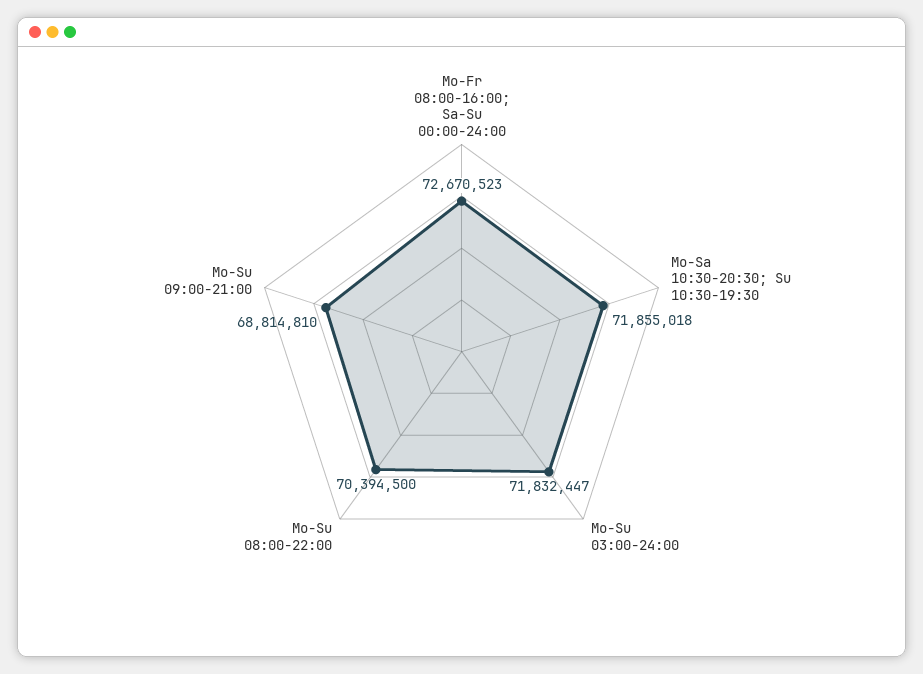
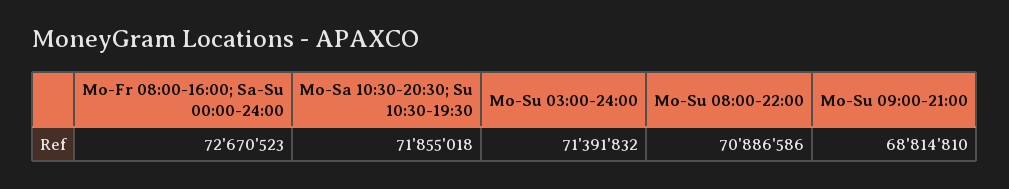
  {
    "Mo-Fr 08:00-16:00; Sa-Su 00:00-24:00": 72670523,
    "Mo-Sa 10:30-20:30; Su 10:30-19:30": 71855018,
-   "Mo-Su 03:00-24:00": 71832447,
+   "Mo-Su 03:00-24:00": 71391832,
-   "Mo-Su 08:00-22:00": 70394500,
+   "Mo-Su 08:00-22:00": 70886586,
    "Mo-Su 09:00-21:00": 68814810
  }

